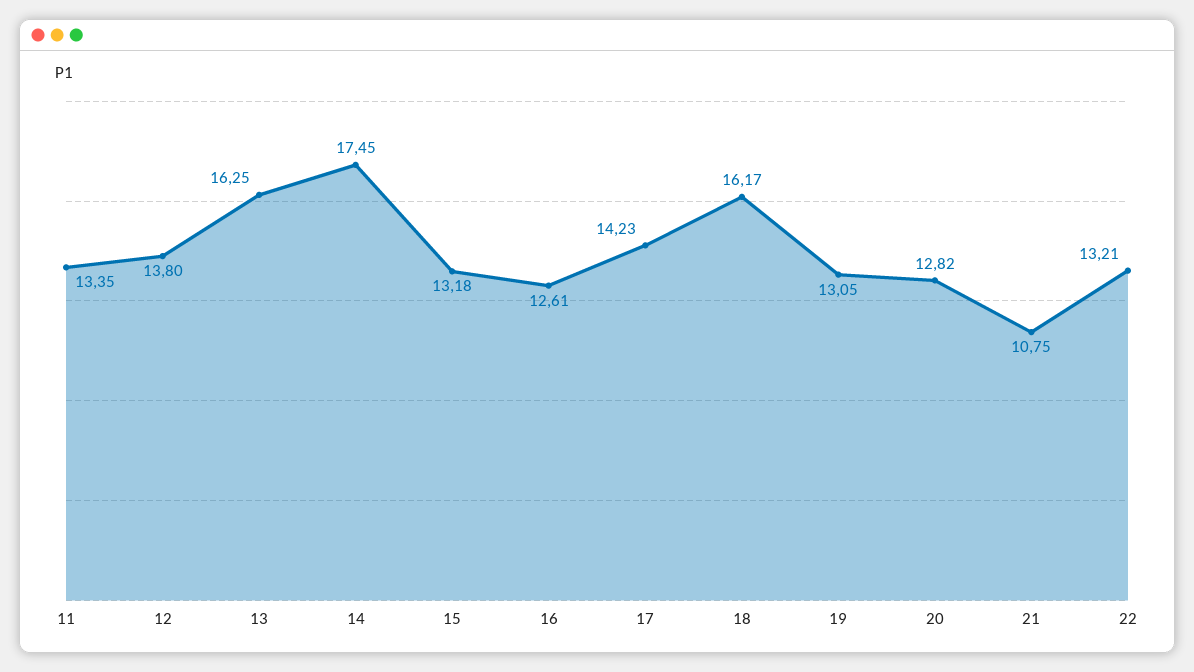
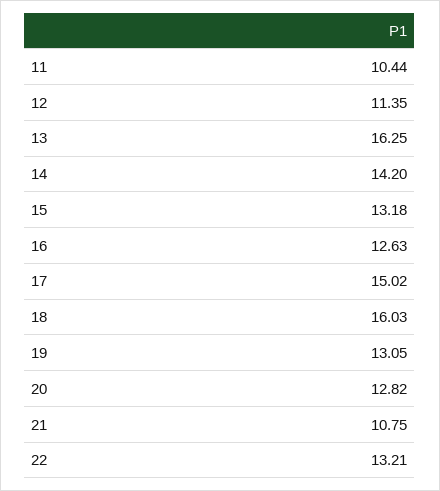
  {
-   "11": 13.35,
+   "11": 10.44,
-   "12": 13.8,
+   "12": 11.35,
    "13": 16.25,
-   "14": 17.45,
+   "14": 14.2,
    "15": 13.18,
-   "16": 12.61,
+   "16": 12.63,
-   "17": 14.23,
+   "17": 15.02,
-   "18": 16.17,
+   "18": 16.03,
    "19": 13.05,
    "20": 12.82,
    "21": 10.75,
    "22": 13.21
  }

